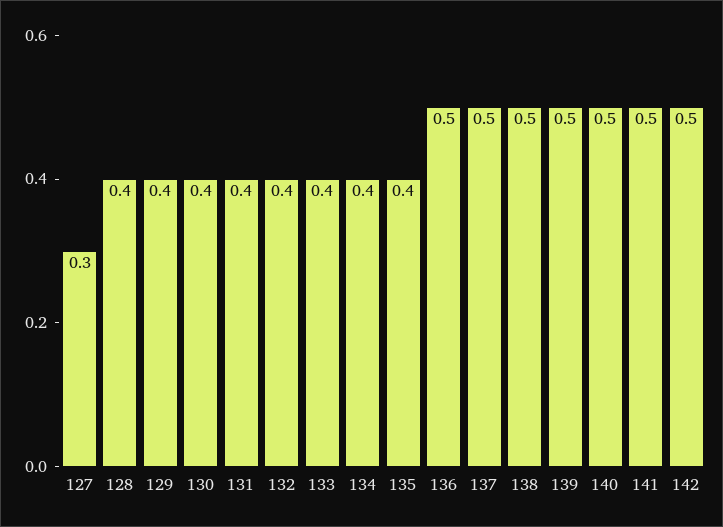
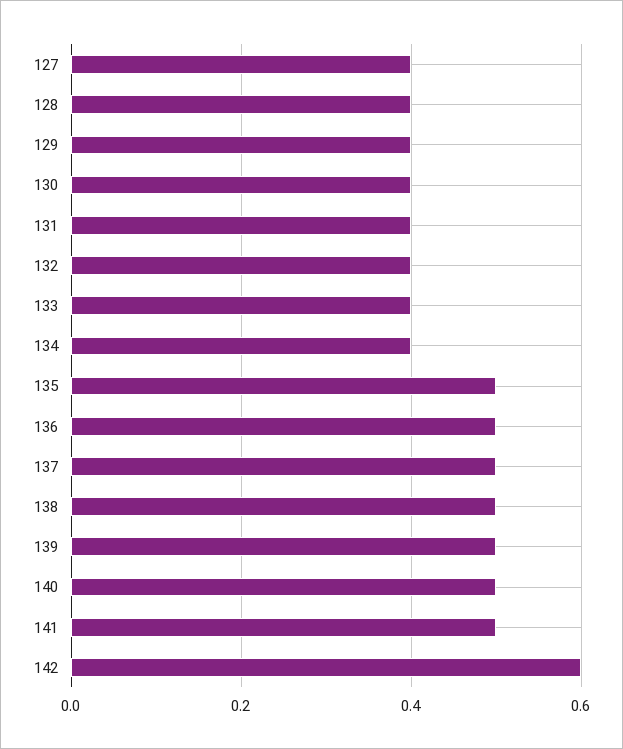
  {
-   "127": 0.3,
+   "127": 0.4,
    "128": 0.4,
    "129": 0.4,
    "130": 0.4,
    "131": 0.4,
    "132": 0.4,
    "133": 0.4,
    "134": 0.4,
-   "135": 0.4,
+   "135": 0.5,
    "136": 0.5,
    "137": 0.5,
    "138": 0.5,
    "139": 0.5,
    "140": 0.5,
    "141": 0.5,
-   "142": 0.5
+   "142": 0.6
  }

